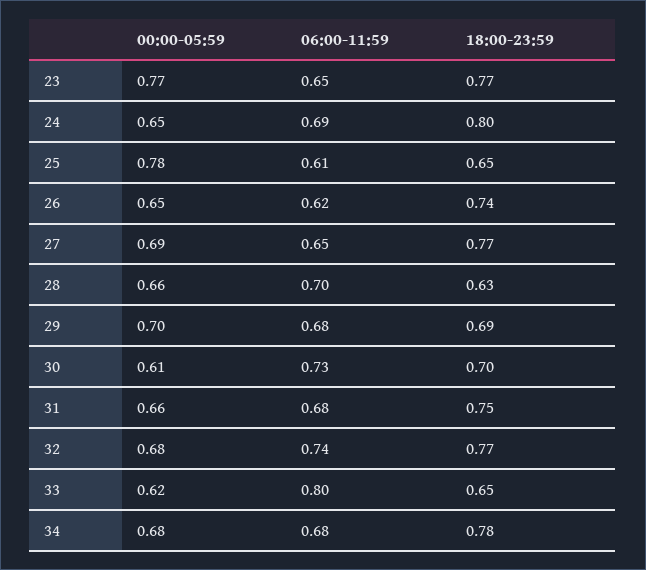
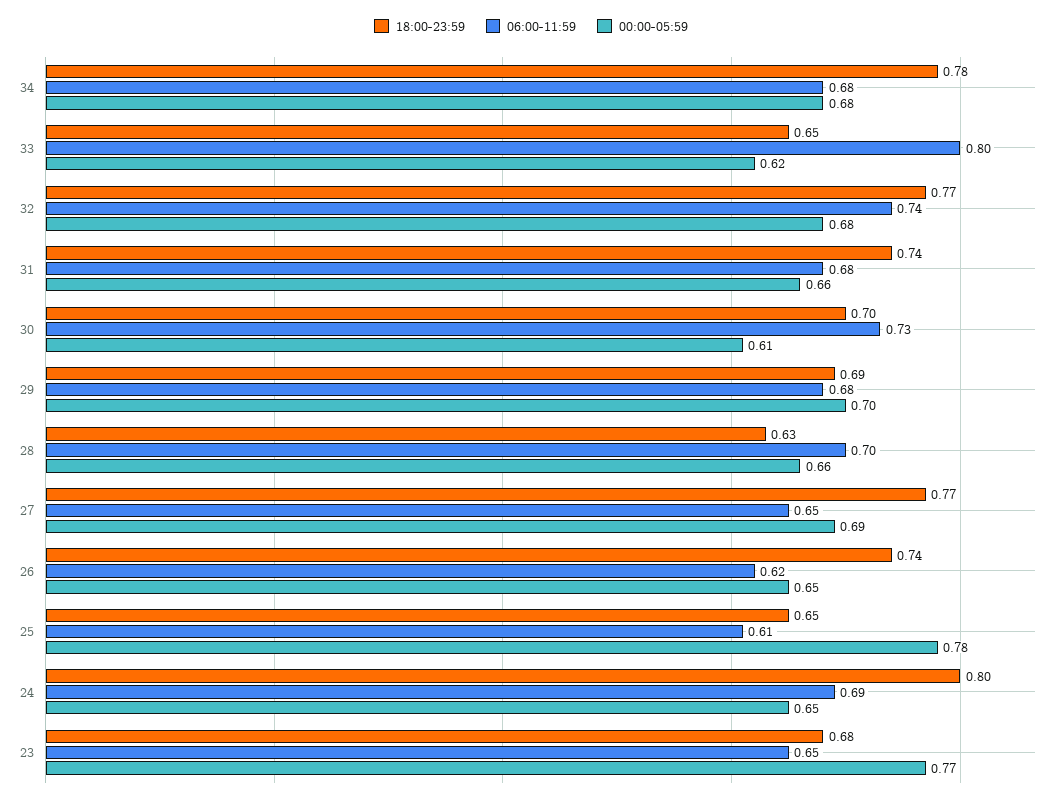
  {
    "00:00-05:59": {
      "23": 0.77,
      "24": 0.65,
      "25": 0.78,
      "26": 0.65,
      "27": 0.69,
      "28": 0.66,
      "29": 0.7,
      "30": 0.61,
      "31": 0.66,
      "32": 0.68,
      "33": 0.62,
      "34": 0.68
    },
    "06:00-11:59": {
      "23": 0.65,
      "24": 0.69,
      "25": 0.61,
      "26": 0.62,
      "27": 0.65,
      "28": 0.7,
      "29": 0.68,
      "30": 0.73,
      "31": 0.68,
      "32": 0.74,
      "33": 0.8,
      "34": 0.68
    },
    "18:00-23:59": {
-     "23": 0.77,
+     "23": 0.68,
      "24": 0.8,
      "25": 0.65,
      "26": 0.74,
      "27": 0.77,
      "28": 0.63,
      "29": 0.69,
      "30": 0.7,
-     "31": 0.75,
+     "31": 0.74,
      "32": 0.77,
      "33": 0.65,
      "34": 0.78
    }
  }

